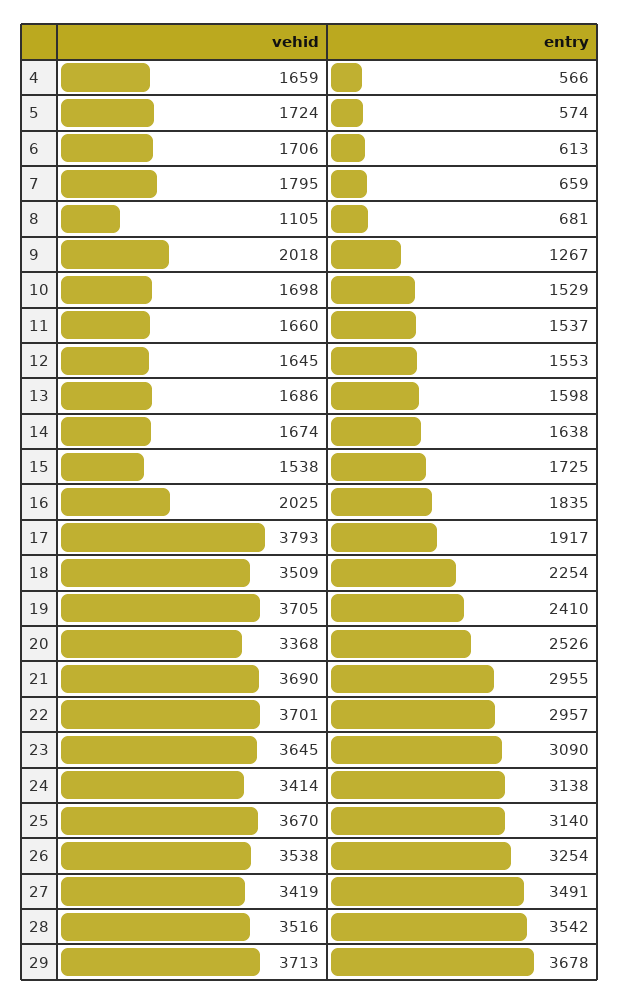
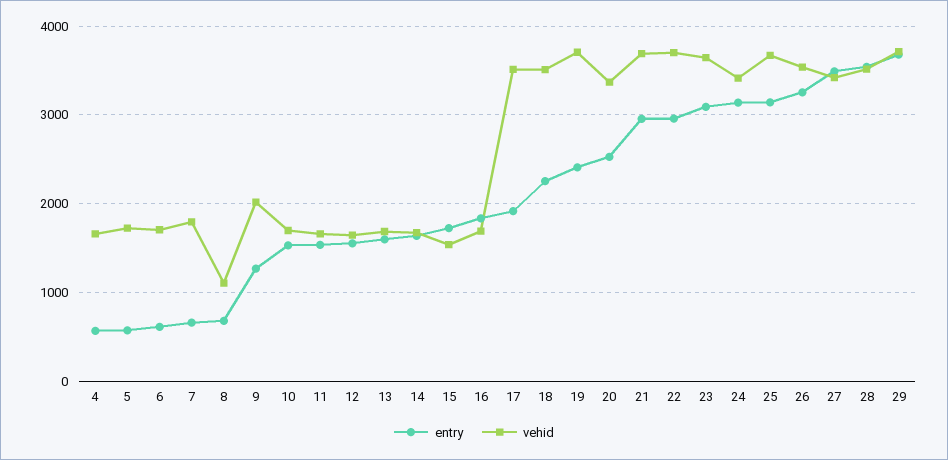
  {
    "vehid": {
      "4": 1659,
      "5": 1724,
      "6": 1706,
      "7": 1795,
      "8": 1105,
      "9": 2018,
      "10": 1698,
      "11": 1660,
      "12": 1645,
      "13": 1686,
      "14": 1674,
      "15": 1538,
-     "16": 2025,
+     "16": 1700,
-     "17": 3793,
+     "17": 3500,
      "18": 3509,
      "19": 3705,
      "20": 3368,
      "21": 3690,
      "22": 3701,
      "23": 3645,
      "24": 3414,
      "25": 3670,
      "26": 3538,
      "27": 3419,
      "28": 3516,
      "29": 3713
    },
    "entry": {
      "4": 566,
      "5": 574,
      "6": 613,
      "7": 659,
      "8": 681,
      "9": 1267,
      "10": 1529,
      "11": 1537,
      "12": 1553,
      "13": 1598,
      "14": 1638,
      "15": 1725,
      "16": 1835,
      "17": 1917,
      "18": 2254,
      "19": 2410,
      "20": 2526,
      "21": 2955,
      "22": 2957,
      "23": 3090,
      "24": 3138,
      "25": 3140,
      "26": 3254,
      "27": 3491,
      "28": 3542,
      "29": 3678
    }
  }

